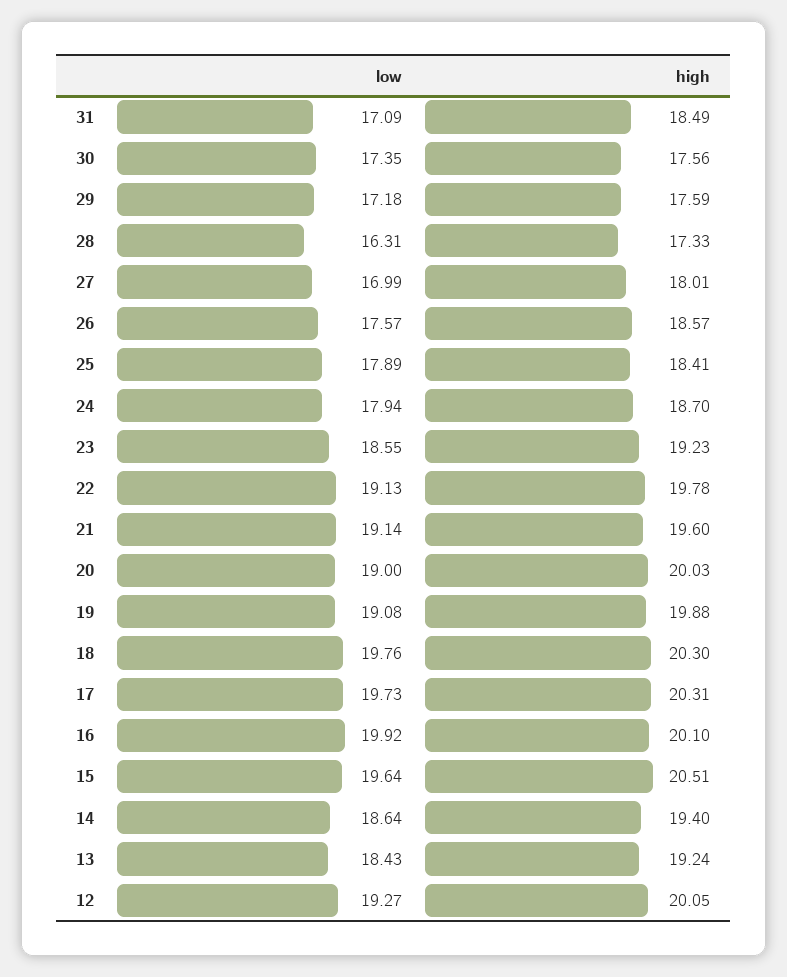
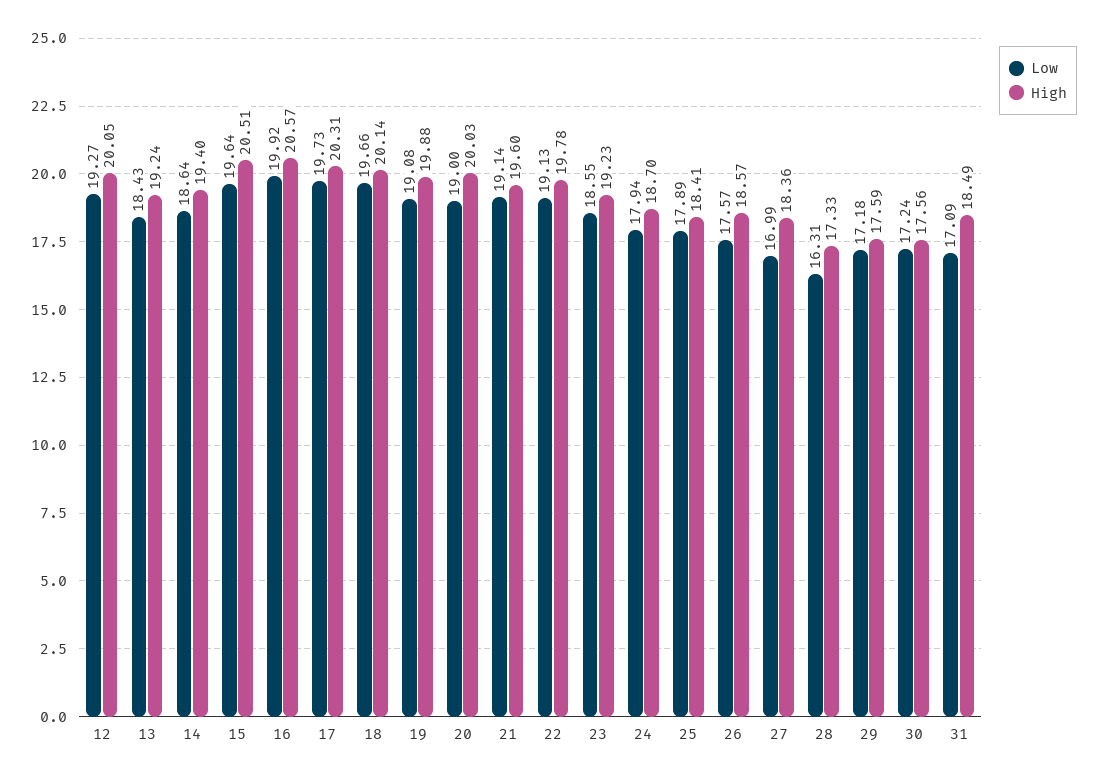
  {
    "low": {
      "31": 17.09,
-     "30": 17.35,
+     "30": 17.24,
      "29": 17.18,
      "28": 16.31,
      "27": 16.99,
      "26": 17.57,
      "25": 17.89,
      "24": 17.94,
      "23": 18.55,
      "22": 19.13,
      "21": 19.14,
      "20": 19,
      "19": 19.08,
-     "18": 19.76,
+     "18": 19.66,
      "17": 19.73,
      "16": 19.92,
      "15": 19.64,
      "14": 18.64,
      "13": 18.43,
      "12": 19.27
    },
    "high": {
      "31": 18.49,
      "30": 17.56,
      "29": 17.59,
      "28": 17.33,
-     "27": 18.01,
+     "27": 18.36,
      "26": 18.57,
      "25": 18.41,
      "24": 18.7,
      "23": 19.23,
      "22": 19.78,
      "21": 19.6,
      "20": 20.03,
      "19": 19.88,
-     "18": 20.3,
+     "18": 20.14,
      "17": 20.31,
-     "16": 20.1,
+     "16": 20.57,
      "15": 20.51,
      "14": 19.4,
      "13": 19.24,
      "12": 20.05
    }
  }

